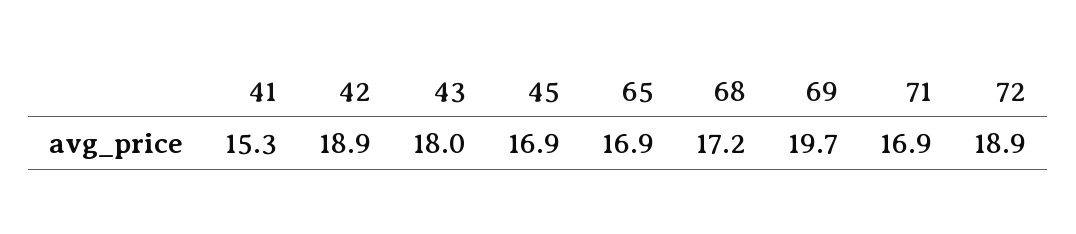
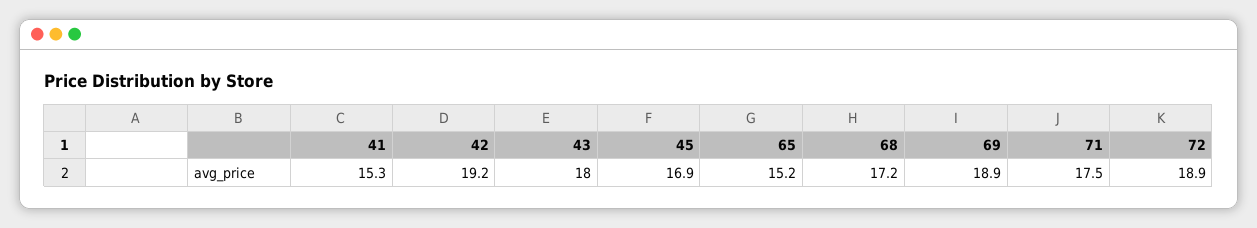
  {
    "41": 15.3,
-   "42": 18.9,
+   "42": 19.2,
    "43": 18,
    "45": 16.9,
-   "65": 16.9,
+   "65": 15.2,
    "68": 17.2,
-   "69": 19.7,
+   "69": 18.9,
-   "71": 16.9,
+   "71": 17.5,
    "72": 18.9
  }

